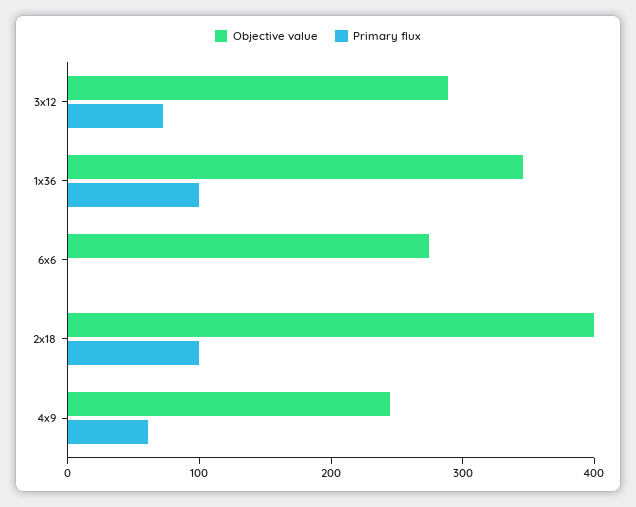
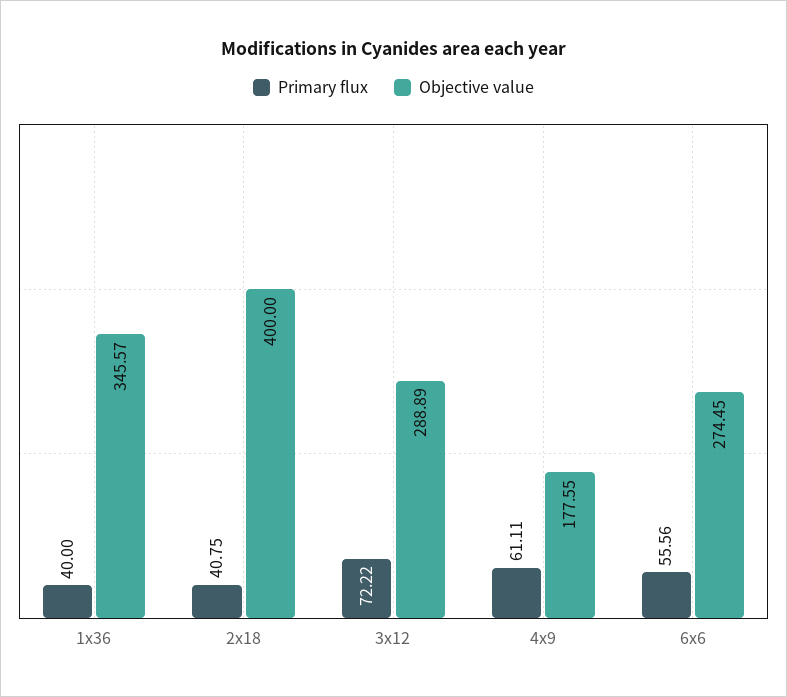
  {
    "Objective value": {
      "3x12": 288.89,
      "1x36": 345.57,
      "6x6": 274.45,
      "2x18": 400,
-     "4x9": 240
+     "4x9": 177.55
    },
    "Primary flux": {
      "3x12": 72.22,
-     "1x36": 100,
+     "1x36": 40,
-     "6x6": 0,
+     "6x6": 55.56,
-     "2x18": 100,
+     "2x18": 40.75,
      "4x9": 61.11
    }
  }

